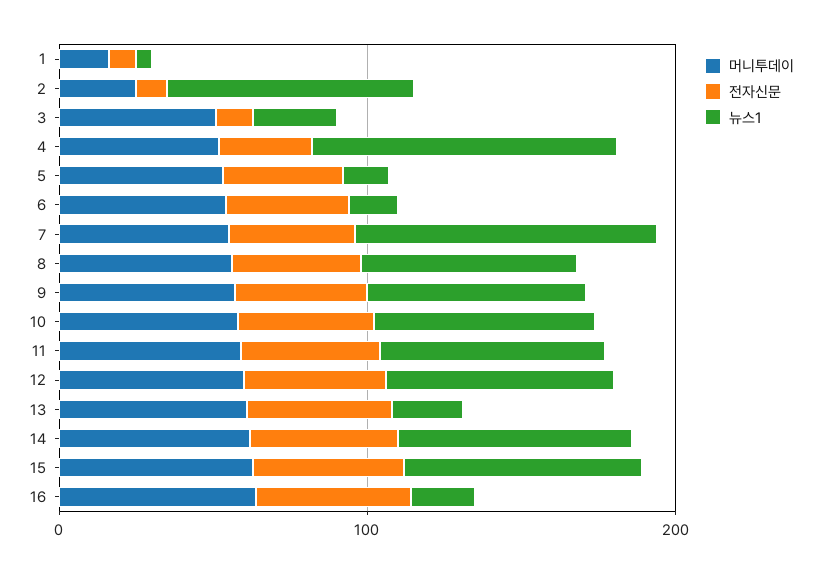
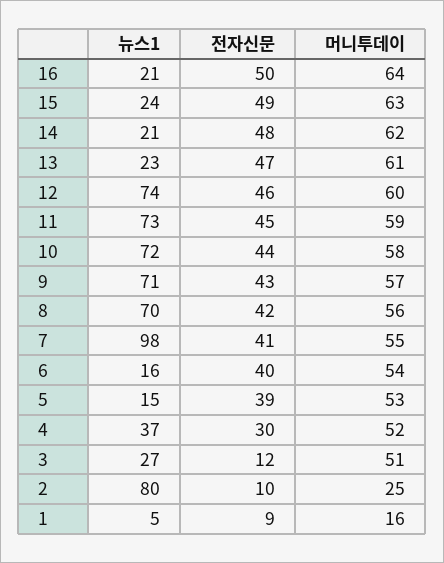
  {
    "머니투데이": {
      "1": 16,
      "2": 25,
      "3": 51,
      "4": 52,
      "5": 53,
      "6": 54,
      "7": 55,
      "8": 56,
      "9": 57,
      "10": 58,
      "11": 59,
      "12": 60,
      "13": 61,
      "14": 62,
      "15": 63,
      "16": 64
    },
    "전자신문": {
      "1": 9,
      "2": 10,
      "3": 12,
      "4": 30,
      "5": 39,
      "6": 40,
      "7": 41,
      "8": 42,
      "9": 43,
      "10": 44,
      "11": 45,
      "12": 46,
      "13": 47,
      "14": 48,
      "15": 49,
      "16": 50
    },
    "뉴스1": {
      "1": 5,
      "2": 80,
      "3": 27,
-     "4": 100,
+     "4": 37,
      "5": 15,
      "6": 16,
      "7": 98,
      "8": 70,
      "9": 71,
      "10": 72,
      "11": 73,
      "12": 74,
      "13": 23,
-     "14": 80,
+     "14": 21,
-     "15": 80,
+     "15": 24,
      "16": 21
    }
  }

